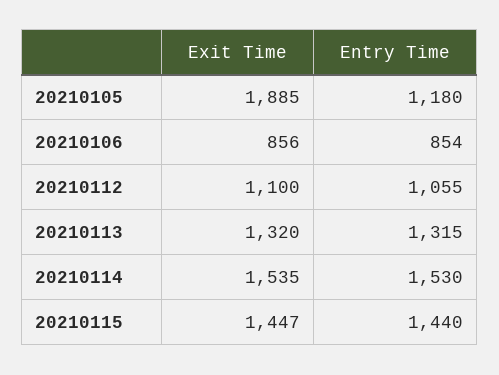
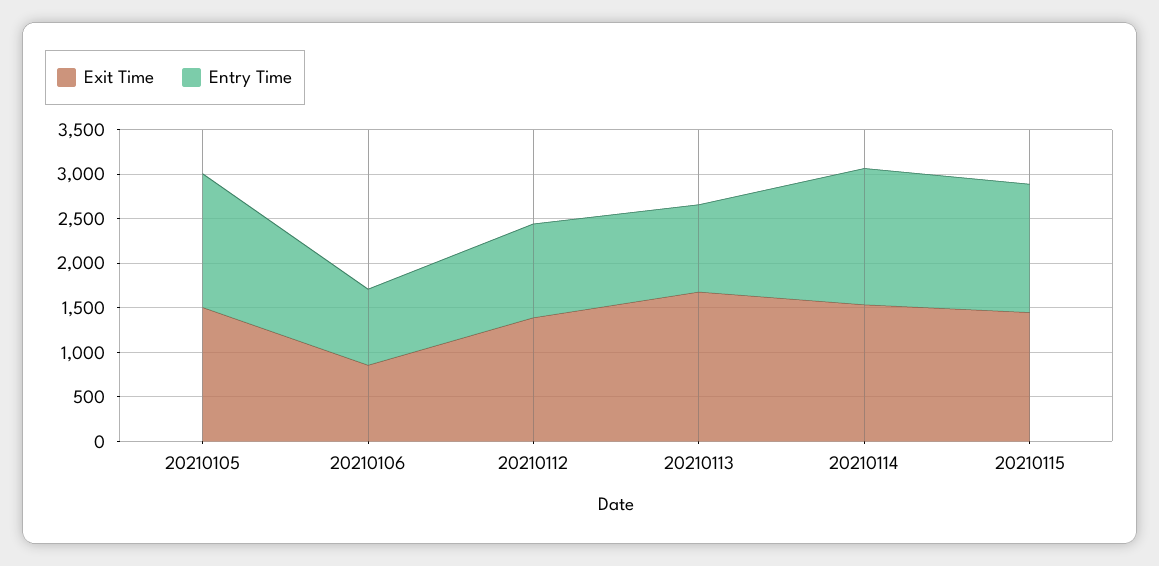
  {
    "Exit Time": {
-     "20210105": 1885,
+     "20210105": 1500,
      "20210106": 856,
-     "20210112": 1100,
+     "20210112": 1400,
-     "20210113": 1320,
+     "20210113": 1700,
      "20210114": 1535,
      "20210115": 1447
    },
    "Entry Time": {
-     "20210105": 1180,
+     "20210105": 1500,
      "20210106": 854,
      "20210112": 1055,
-     "20210113": 1315,
+     "20210113": 1000,
      "20210114": 1530,
      "20210115": 1440
    }
  }

